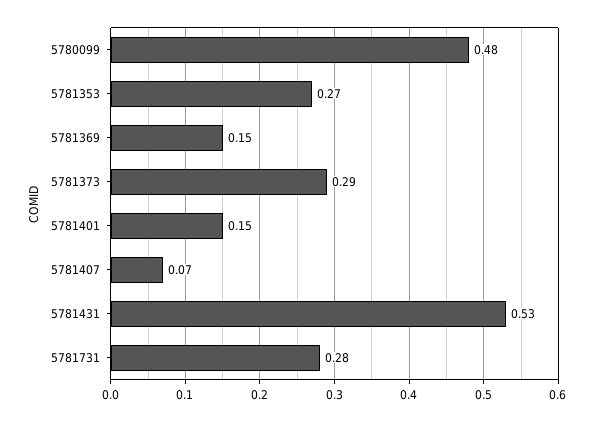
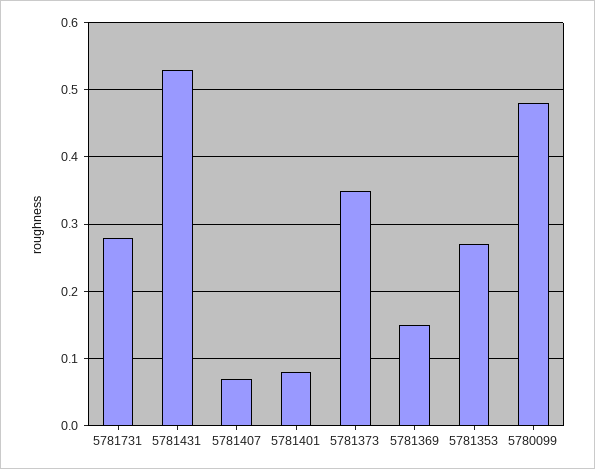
  {
    "5780099": 0.48,
    "5781353": 0.27,
    "5781369": 0.15,
-   "5781373": 0.29,
+   "5781373": 0.35,
-   "5781401": 0.15,
+   "5781401": 0.08,
    "5781407": 0.07,
    "5781431": 0.53,
    "5781731": 0.28
  }

